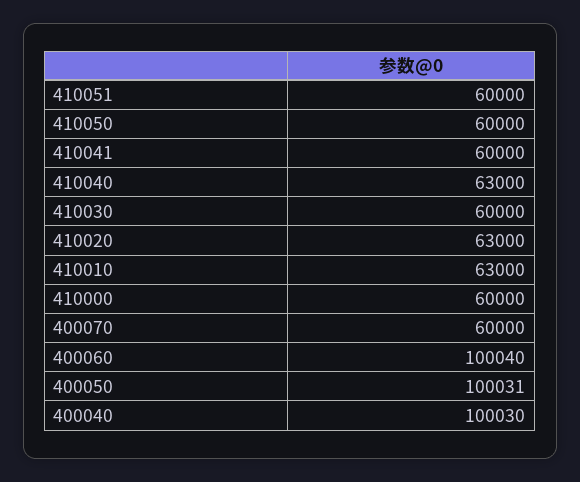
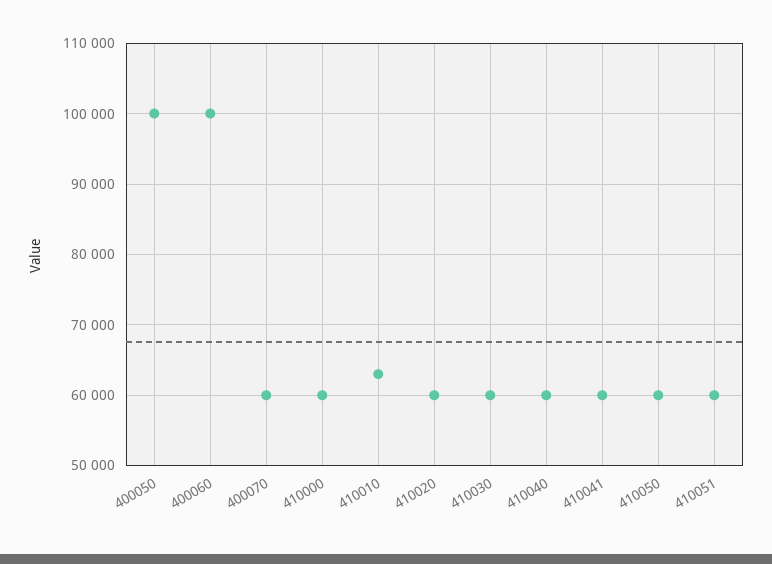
  {
    "410051": 60000,
    "410050": 60000,
    "410041": 60000,
-   "410040": 63000,
+   "410040": 60000,
    "410030": 60000,
-   "410020": 63000,
+   "410020": 60000,
    "410010": 63000,
    "410000": 60000,
    "400070": 60000,
    "400060": 100040,
-   "400050": 100031,
+   "400050": 100031
-   "400040": 100030
  }

